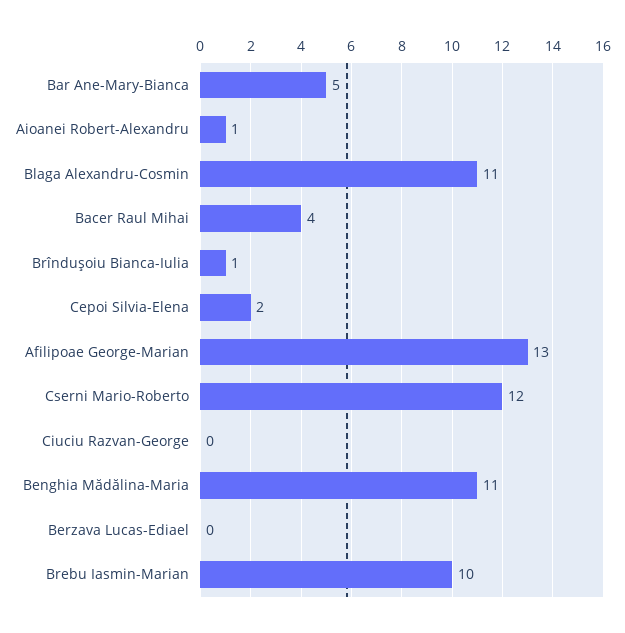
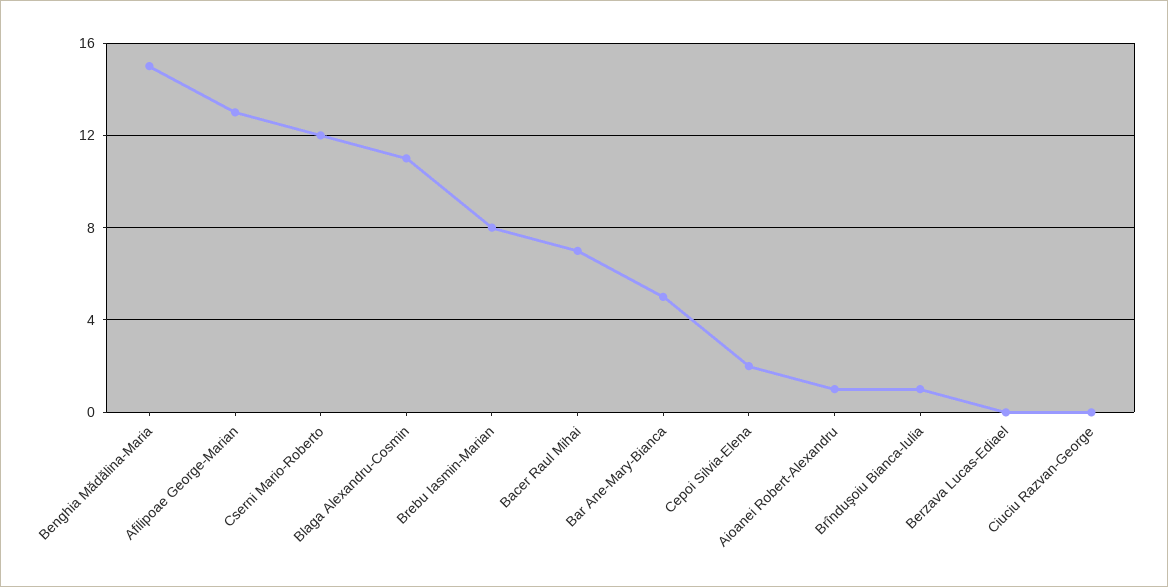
  {
    "Bar Ane-Mary-Bianca": 5,
    "Aioanei Robert-Alexandru": 1,
    "Blaga Alexandru-Cosmin": 11,
-   "Bacer Raul Mihai": 4,
+   "Bacer Raul Mihai": 7,
    "Brînduşoiu Bianca-Iulia": 1,
    "Cepoi Silvia-Elena": 2,
    "Afilipoae George-Marian": 13,
    "Cserni Mario-Roberto": 12,
    "Ciuciu Razvan-George": 0,
-   "Benghia Mădălina-Maria": 11,
+   "Benghia Mădălina-Maria": 15,
    "Berzava Lucas-Ediael": 0,
-   "Brebu Iasmin-Marian": 10
+   "Brebu Iasmin-Marian": 8
  }

